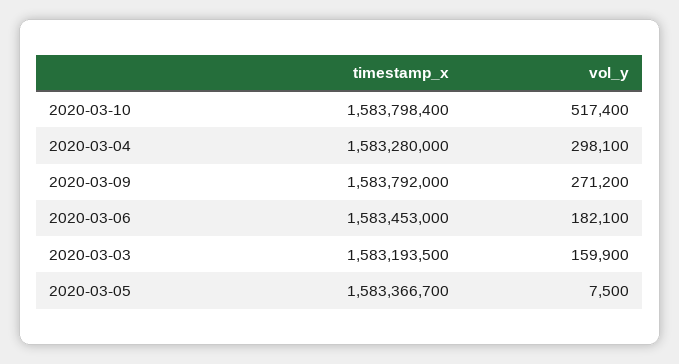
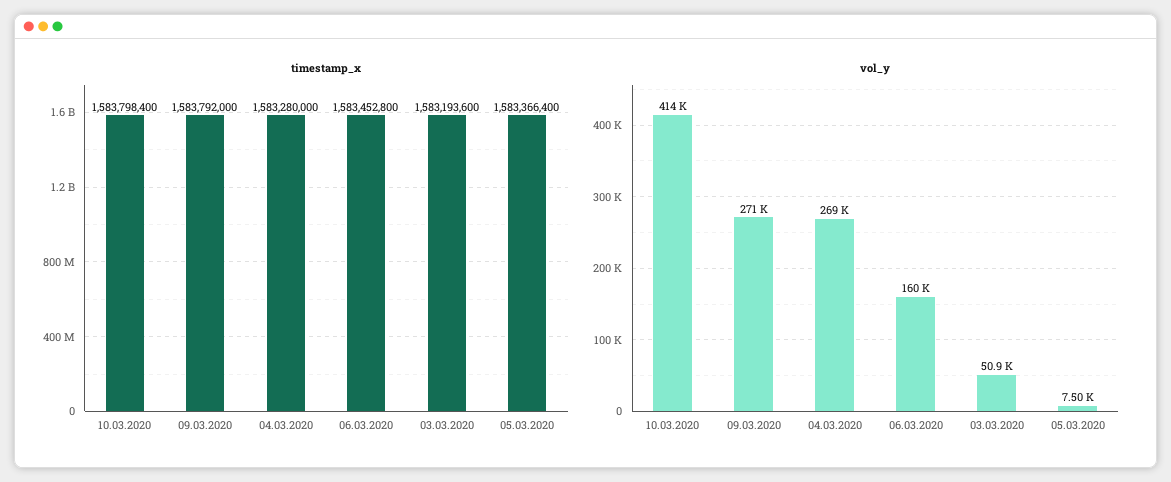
  {
    "timestamp_x": {
      "2020-03-10": 1583798400,
      "2020-03-04": 1583280000,
      "2020-03-09": 1583792000,
-     "2020-03-06": 1583453000,
+     "2020-03-06": 1583452800,
-     "2020-03-03": 1583193500,
+     "2020-03-03": 1583193600,
-     "2020-03-05": 1583366700
+     "2020-03-05": 1583366400
    },
    "vol_y": {
-     "2020-03-10": 517400,
+     "2020-03-10": 414000,
-     "2020-03-04": 298100,
+     "2020-03-04": 269000,
      "2020-03-09": 271200,
-     "2020-03-06": 182100,
+     "2020-03-06": 160000,
-     "2020-03-03": 159900,
+     "2020-03-03": 50900,
      "2020-03-05": 7500
    }
  }

